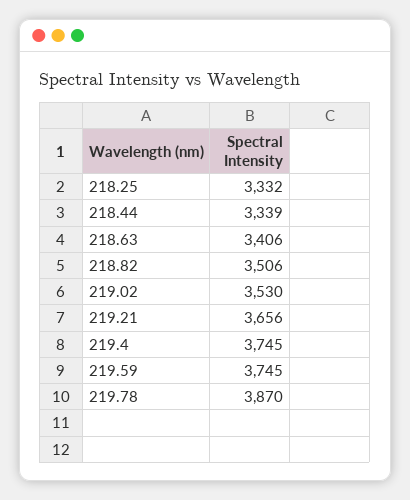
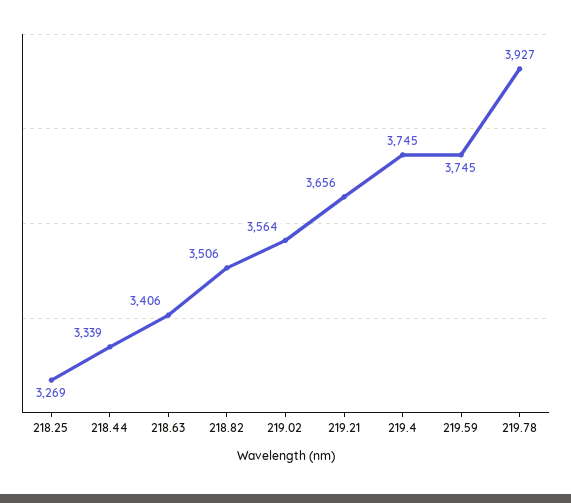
  {
-   "218.25": 3332,
+   "218.25": 3269,
    "218.44": 3339,
    "218.63": 3406,
    "218.82": 3506,
-   "219.02": 3530,
+   "219.02": 3564,
    "219.21": 3656,
    "219.4": 3745,
    "219.59": 3745,
-   "219.78": 3870
+   "219.78": 3927
  }

